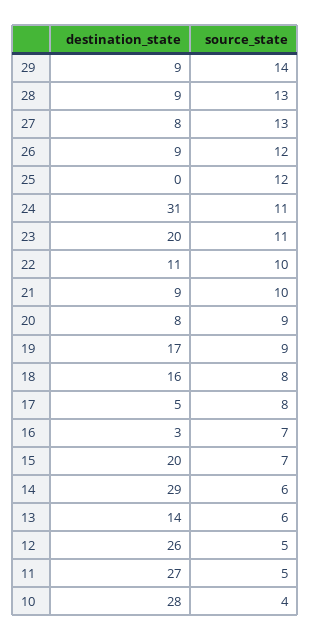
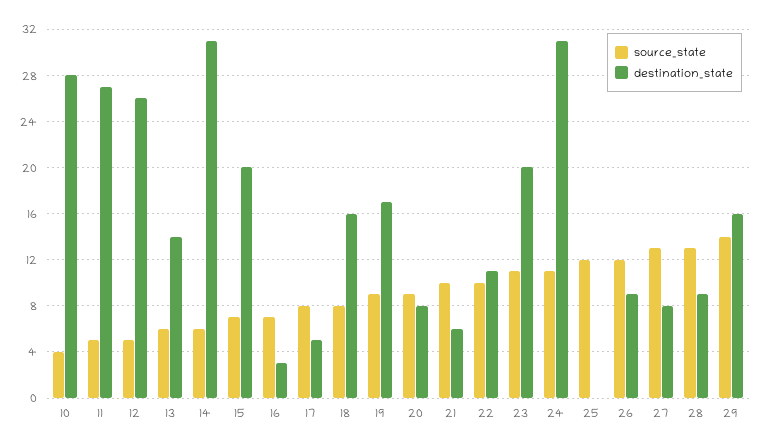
  {
    "destination_state": {
-     "29": 9,
+     "29": 16,
      "28": 9,
      "27": 8,
      "26": 9,
      "25": 0,
      "24": 31,
      "23": 20,
      "22": 11,
-     "21": 9,
+     "21": 6,
      "20": 8,
      "19": 17,
      "18": 16,
      "17": 5,
      "16": 3,
      "15": 20,
-     "14": 29,
+     "14": 31,
      "13": 14,
      "12": 26,
      "11": 27,
      "10": 28
    },
    "source_state": {
      "29": 14,
      "28": 13,
      "27": 13,
      "26": 12,
      "25": 12,
      "24": 11,
      "23": 11,
      "22": 10,
      "21": 10,
      "20": 9,
      "19": 9,
      "18": 8,
      "17": 8,
      "16": 7,
      "15": 7,
      "14": 6,
      "13": 6,
      "12": 5,
      "11": 5,
      "10": 4
    }
  }

